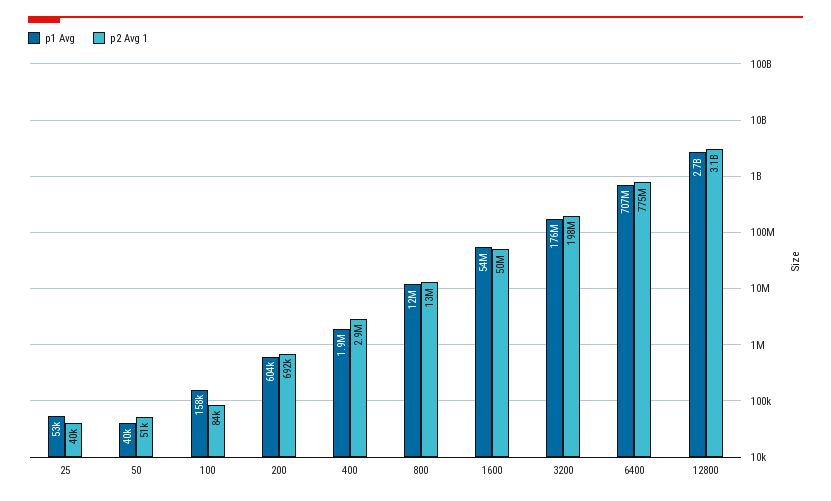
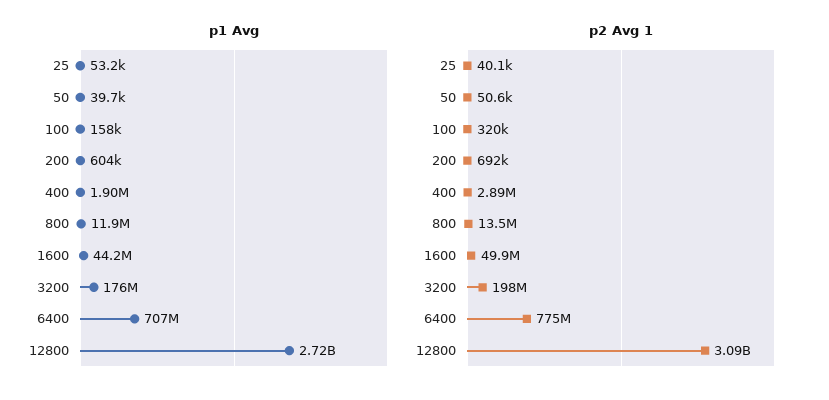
  {
    "p1 Avg": {
      "25": 53200,
      "50": 39700,
      "100": 158000,
      "200": 604000,
      "400": 1900000,
      "800": 11900000,
-     "1600": 54000000,
+     "1600": 44200000,
      "3200": 176000000,
      "6400": 707000000,
      "12800": 2720000000
    },
    "p2 Avg 1": {
      "25": 40100,
      "50": 50600,
-     "100": 84000,
+     "100": 320000,
      "200": 692000,
      "400": 2890000,
      "800": 13500000,
      "1600": 49900000,
      "3200": 198000000,
      "6400": 775000000,
      "12800": 3090000000
    }
  }

